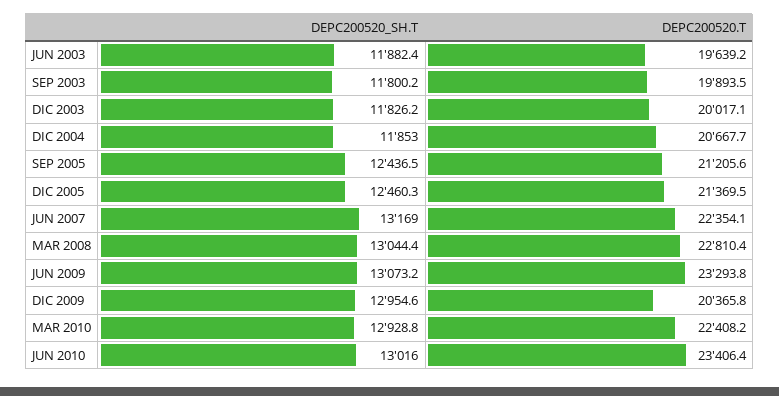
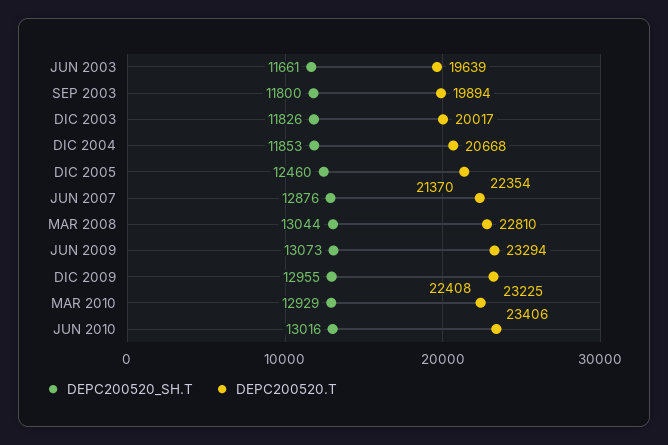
  {
    "DEPC200520_SH.T": {
-     "JUN 2003": 11882.4,
+     "JUN 2003": 11661,
      "SEP 2003": 11800.2,
      "DIC 2003": 11826.2,
      "DIC 2004": 11853,
-     "SEP 2005": 12436.5,
      "DIC 2005": 12460.3,
-     "JUN 2007": 13169,
+     "JUN 2007": 12876,
      "MAR 2008": 13044.4,
      "JUN 2009": 13073.2,
      "DIC 2009": 12954.6,
      "MAR 2010": 12928.8,
      "JUN 2010": 13016
    },
    "DEPC200520.T": {
      "JUN 2003": 19639.2,
      "SEP 2003": 19893.5,
      "DIC 2003": 20017.1,
      "DIC 2004": 20667.7,
-     "SEP 2005": 21205.6,
      "DIC 2005": 21369.5,
      "JUN 2007": 22354.1,
      "MAR 2008": 22810.4,
      "JUN 2009": 23293.8,
-     "DIC 2009": 20365.8,
+     "DIC 2009": 23225,
      "MAR 2010": 22408.2,
      "JUN 2010": 23406.4
    }
  }

